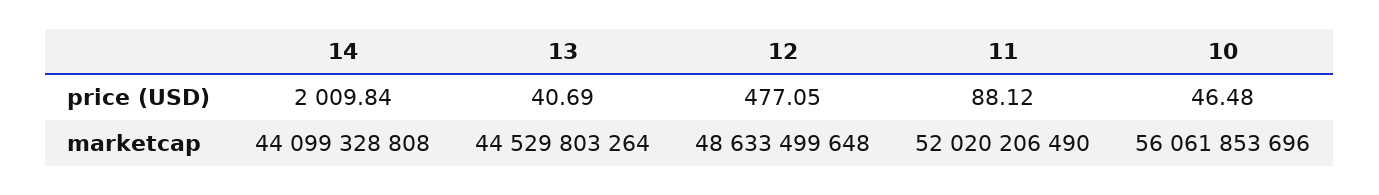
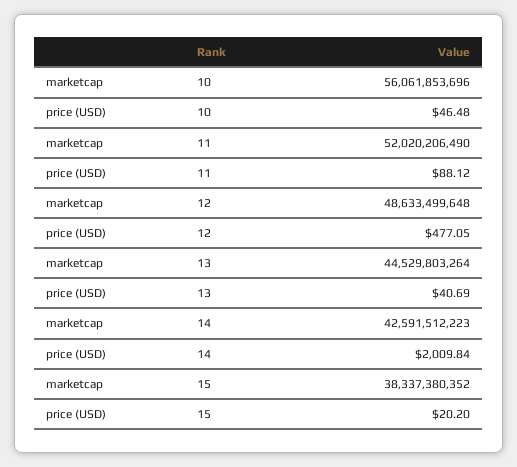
  {
    "14": {
      "price (USD)": 2009.84,
-     "marketcap": 44099328808
+     "marketcap": 42591512223
    },
    "13": {
      "price (USD)": 40.69,
      "marketcap": 44529803264
    },
    "12": {
      "price (USD)": 477.05,
      "marketcap": 48633499648
    },
    "11": {
      "price (USD)": 88.12,
      "marketcap": 52020206490
    },
    "10": {
      "price (USD)": 46.48,
      "marketcap": 56061853696
-   }
+   },
+   "15": {
+     "marketcap": 38337380352,
+     "price (USD)": 20.2
+   }
  }

